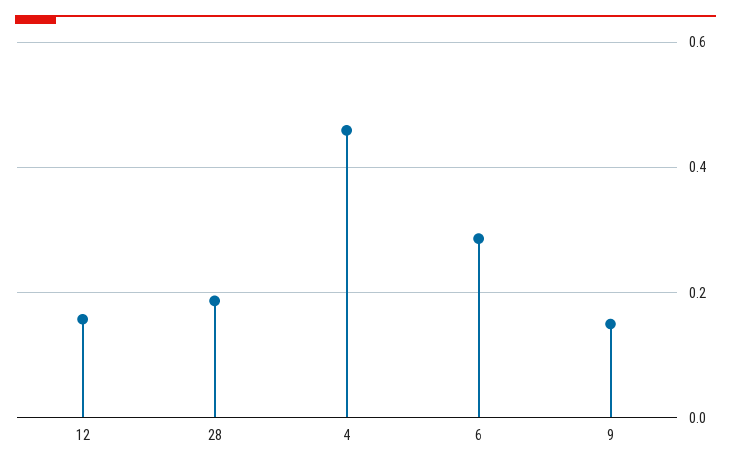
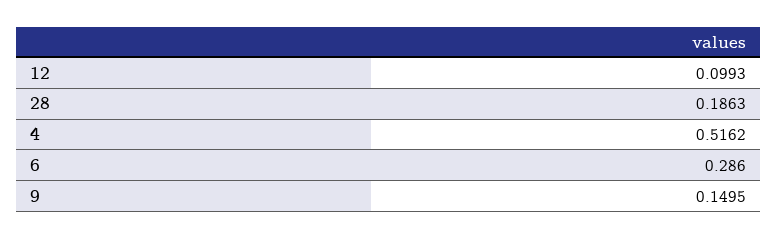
  {
-   "12": 0.16,
+   "12": 0.0993,
    "28": 0.1863,
-   "4": 0.46,
+   "4": 0.5162,
    "6": 0.286,
    "9": 0.1495
  }

